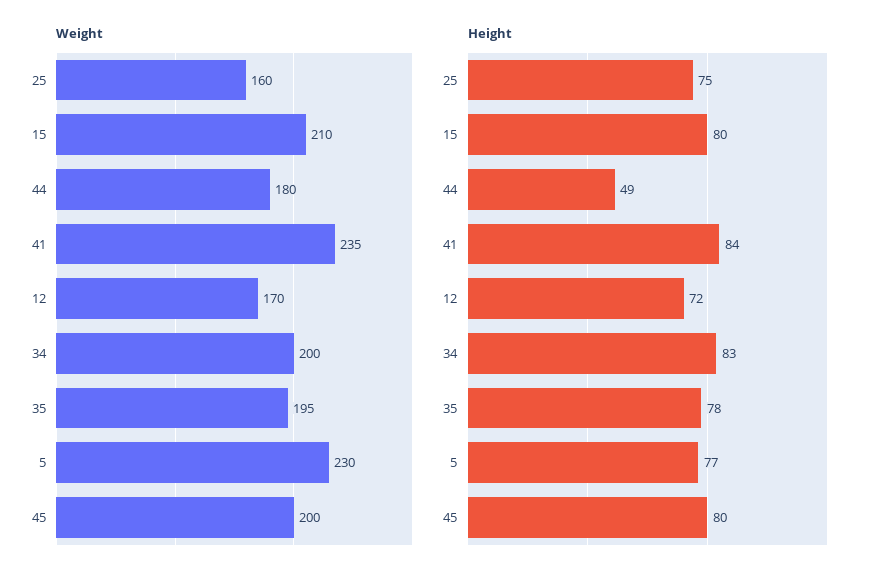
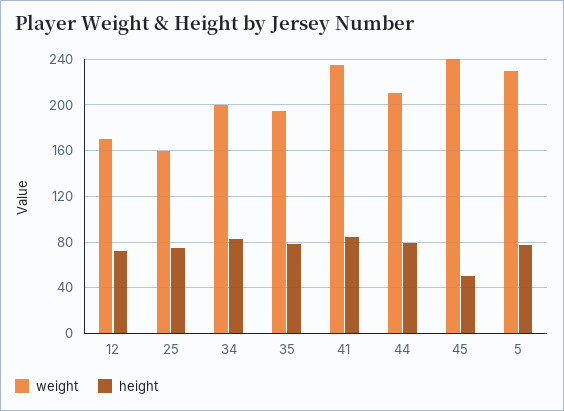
  {
    "Weight": {
      "25": 160,
-     "15": 210,
-     "44": 180,
+     "44": 210,
      "41": 235,
      "12": 170,
      "34": 200,
      "35": 195,
      "5": 230,
-     "45": 200
+     "45": 240
    },
    "Height": {
      "25": 75,
-     "15": 80,
-     "44": 49,
+     "44": 80,
      "41": 84,
      "12": 72,
      "34": 83,
      "35": 78,
      "5": 77,
-     "45": 80
+     "45": 50
    }
  }

